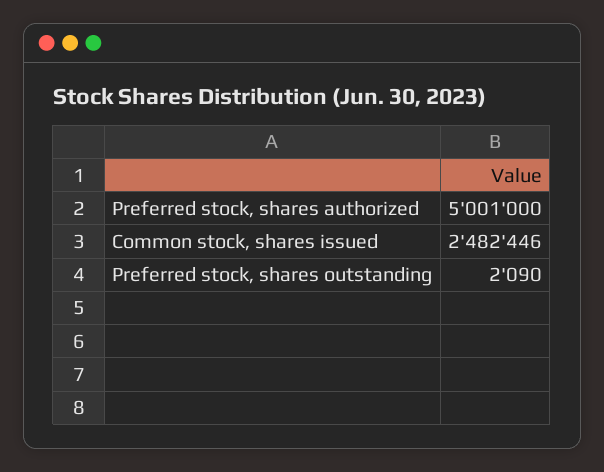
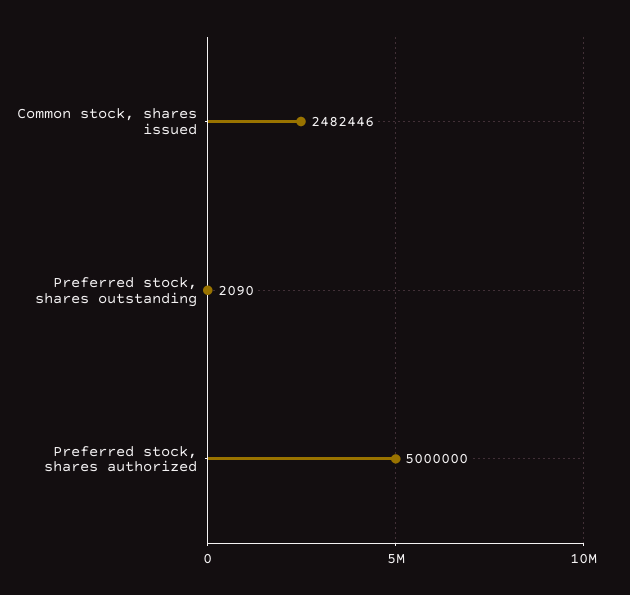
  {
-   "Preferred stock, shares authorized": 5001000,
+   "Preferred stock, shares authorized": 5000000,
    "Common stock, shares issued": 2482446,
    "Preferred stock, shares outstanding": 2090
  }

